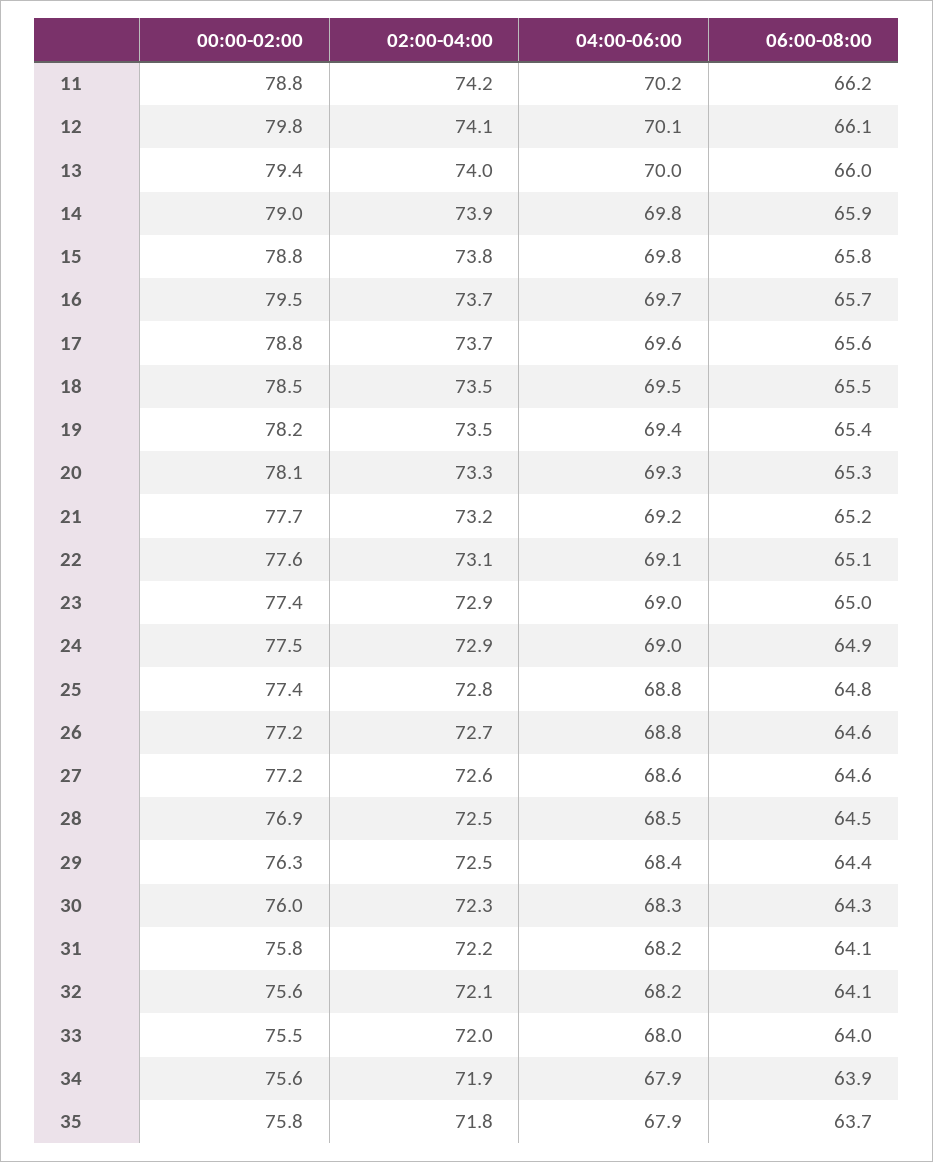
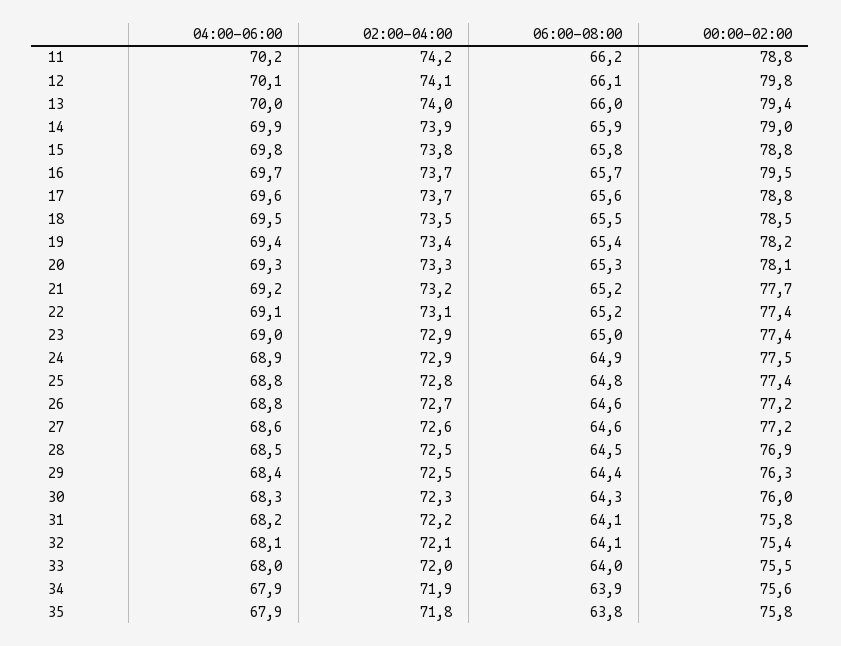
  {
    "00:00-02:00": {
      "11": 78.8,
      "12": 79.8,
      "13": 79.4,
      "14": 79,
      "15": 78.8,
      "16": 79.5,
      "17": 78.8,
      "18": 78.5,
      "19": 78.2,
      "20": 78.1,
      "21": 77.7,
-     "22": 77.6,
+     "22": 77.4,
      "23": 77.4,
      "24": 77.5,
      "25": 77.4,
      "26": 77.2,
      "27": 77.2,
      "28": 76.9,
      "29": 76.3,
      "30": 76,
      "31": 75.8,
-     "32": 75.6,
+     "32": 75.4,
      "33": 75.5,
      "34": 75.6,
      "35": 75.8
    },
    "02:00-04:00": {
      "11": 74.2,
      "12": 74.1,
      "13": 74,
      "14": 73.9,
      "15": 73.8,
      "16": 73.7,
      "17": 73.7,
      "18": 73.5,
-     "19": 73.5,
+     "19": 73.4,
      "20": 73.3,
      "21": 73.2,
      "22": 73.1,
      "23": 72.9,
      "24": 72.9,
      "25": 72.8,
      "26": 72.7,
      "27": 72.6,
      "28": 72.5,
      "29": 72.5,
      "30": 72.3,
      "31": 72.2,
      "32": 72.1,
      "33": 72,
      "34": 71.9,
      "35": 71.8
    },
    "04:00-06:00": {
      "11": 70.2,
      "12": 70.1,
      "13": 70,
-     "14": 69.8,
+     "14": 69.9,
      "15": 69.8,
      "16": 69.7,
      "17": 69.6,
      "18": 69.5,
      "19": 69.4,
      "20": 69.3,
      "21": 69.2,
      "22": 69.1,
      "23": 69,
-     "24": 69,
+     "24": 68.9,
      "25": 68.8,
      "26": 68.8,
      "27": 68.6,
      "28": 68.5,
      "29": 68.4,
      "30": 68.3,
      "31": 68.2,
-     "32": 68.2,
+     "32": 68.1,
      "33": 68,
      "34": 67.9,
      "35": 67.9
    },
    "06:00-08:00": {
      "11": 66.2,
      "12": 66.1,
      "13": 66,
      "14": 65.9,
      "15": 65.8,
      "16": 65.7,
      "17": 65.6,
      "18": 65.5,
      "19": 65.4,
      "20": 65.3,
      "21": 65.2,
-     "22": 65.1,
+     "22": 65.2,
      "23": 65,
      "24": 64.9,
      "25": 64.8,
      "26": 64.6,
      "27": 64.6,
      "28": 64.5,
      "29": 64.4,
      "30": 64.3,
      "31": 64.1,
      "32": 64.1,
      "33": 64,
      "34": 63.9,
-     "35": 63.7
+     "35": 63.8
    }
  }

